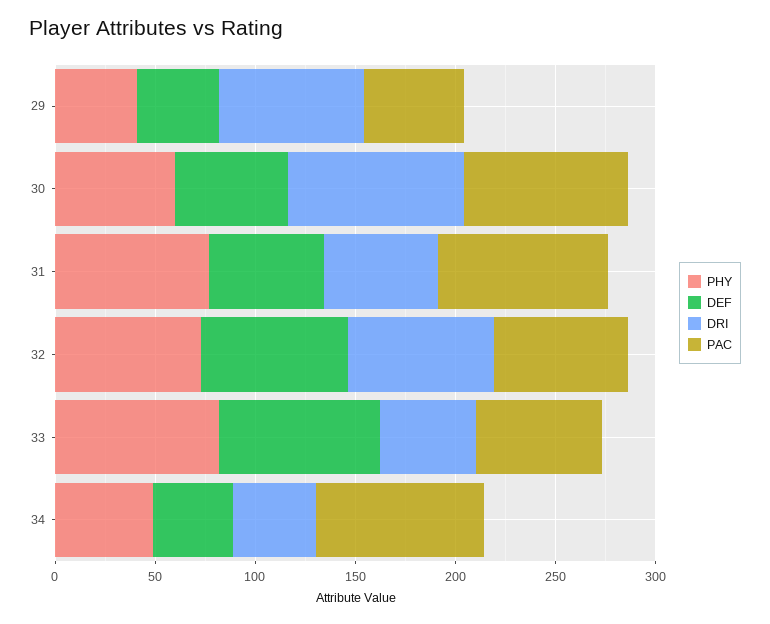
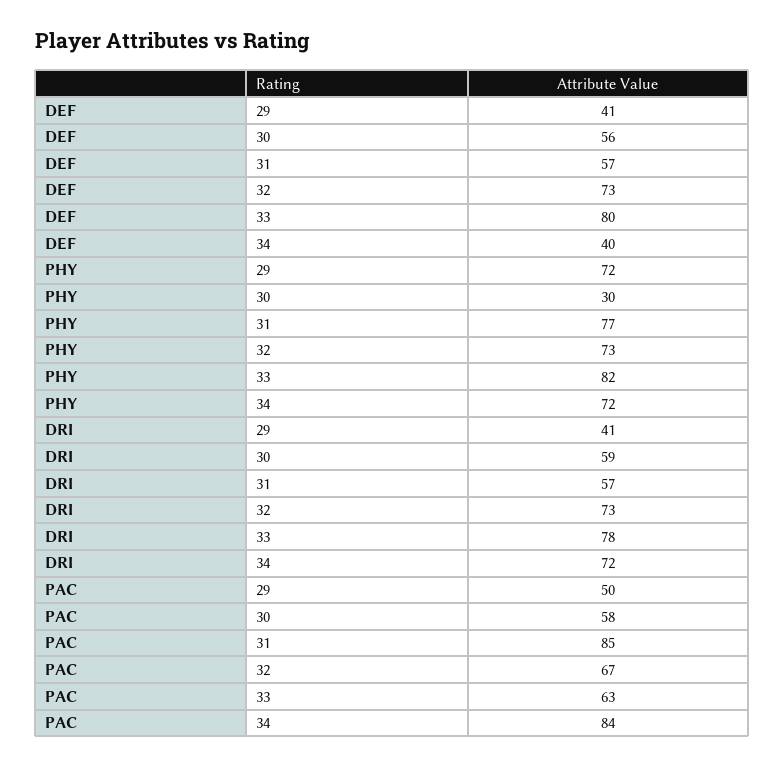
  {
    "PHY": {
-     "29": 40,
+     "29": 72,
-     "30": 60,
+     "30": 30,
      "31": 77,
      "32": 73,
      "33": 82,
-     "34": 50
+     "34": 72
    },
    "DEF": {
      "29": 41,
      "30": 56,
      "31": 57,
      "32": 73,
      "33": 80,
      "34": 40
    },
    "DRI": {
-     "29": 70,
+     "29": 41,
-     "30": 90,
+     "30": 59,
      "31": 57,
      "32": 73,
-     "33": 50,
+     "33": 78,
-     "34": 40
+     "34": 72
    },
    "PAC": {
      "29": 50,
-     "30": 80,
+     "30": 58,
      "31": 85,
      "32": 67,
      "33": 63,
      "34": 84
    }
  }

